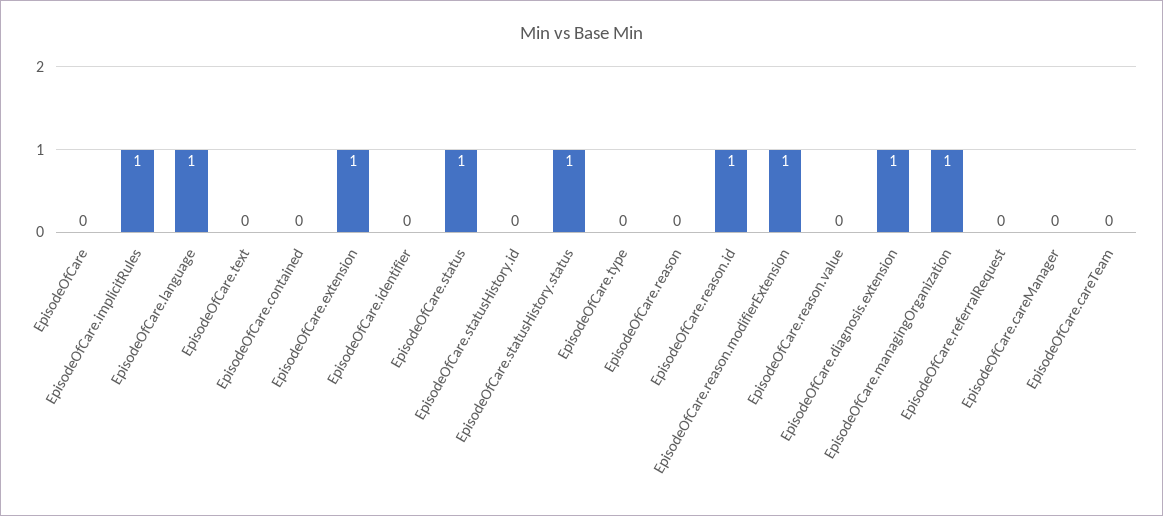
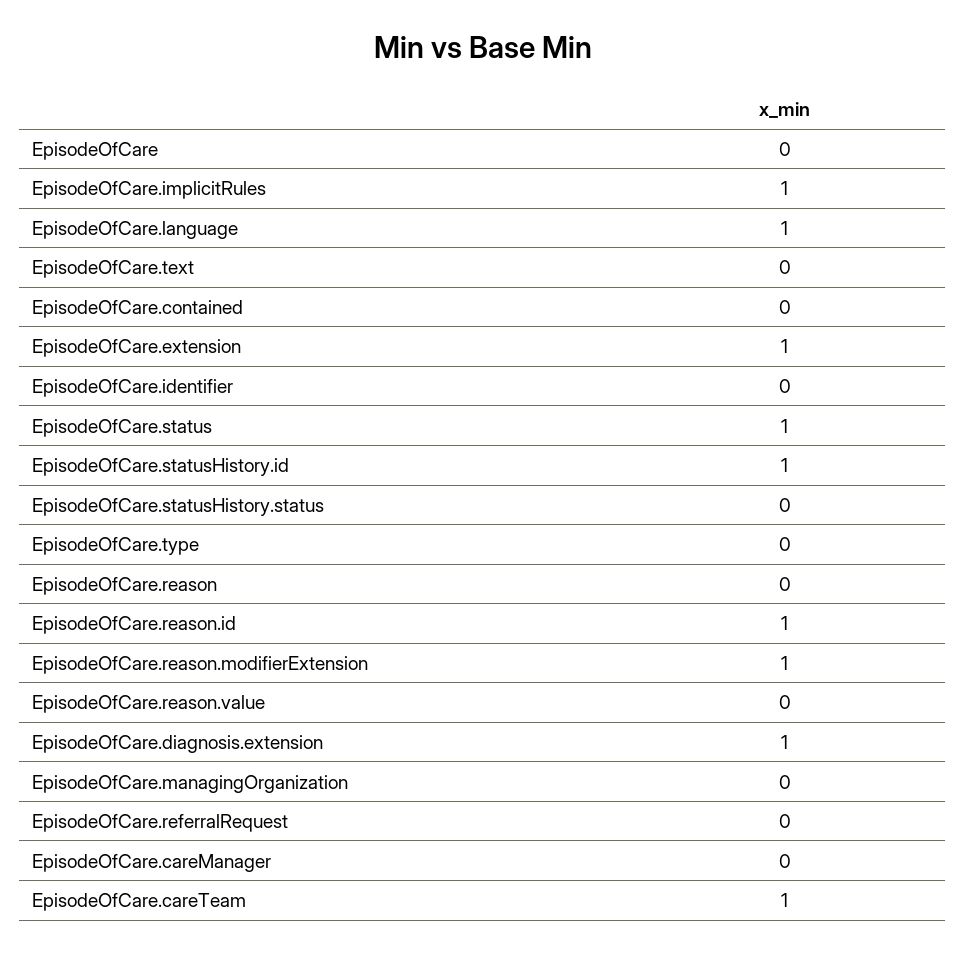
  {
    "EpisodeOfCare": 0,
    "EpisodeOfCare.implicitRules": 1,
    "EpisodeOfCare.language": 1,
    "EpisodeOfCare.text": 0,
    "EpisodeOfCare.contained": 0,
    "EpisodeOfCare.extension": 1,
    "EpisodeOfCare.identifier": 0,
    "EpisodeOfCare.status": 1,
-   "EpisodeOfCare.statusHistory.id": 0,
+   "EpisodeOfCare.statusHistory.id": 1,
-   "EpisodeOfCare.statusHistory.status": 1,
+   "EpisodeOfCare.statusHistory.status": 0,
    "EpisodeOfCare.type": 0,
    "EpisodeOfCare.reason": 0,
    "EpisodeOfCare.reason.id": 1,
    "EpisodeOfCare.reason.modifierExtension": 1,
    "EpisodeOfCare.reason.value": 0,
    "EpisodeOfCare.diagnosis.extension": 1,
-   "EpisodeOfCare.managingOrganization": 1,
+   "EpisodeOfCare.managingOrganization": 0,
    "EpisodeOfCare.referralRequest": 0,
    "EpisodeOfCare.careManager": 0,
-   "EpisodeOfCare.careTeam": 0
+   "EpisodeOfCare.careTeam": 1
  }

